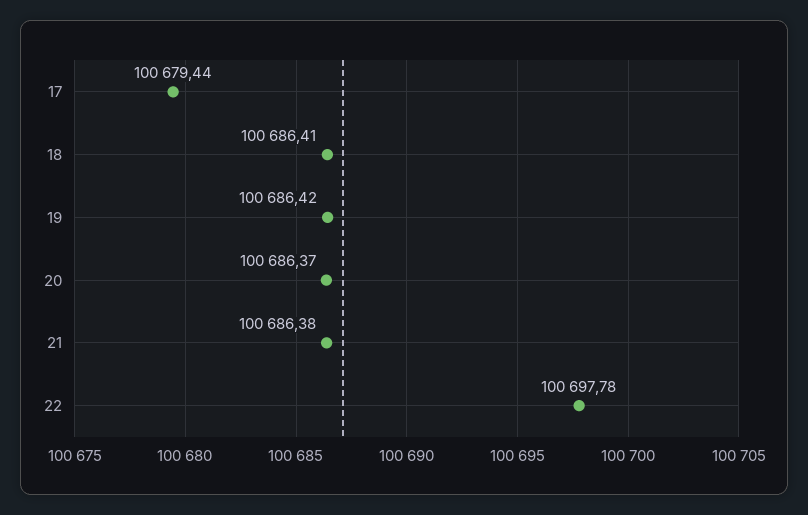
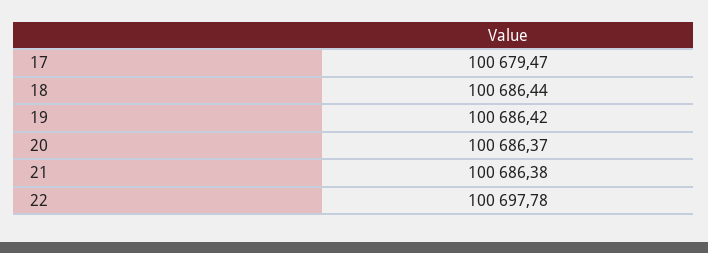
  {
-   "17": 100679.44,
+   "17": 100679.47,
-   "18": 100686.41,
+   "18": 100686.44,
    "19": 100686.42,
    "20": 100686.37,
    "21": 100686.38,
    "22": 100697.78
  }

